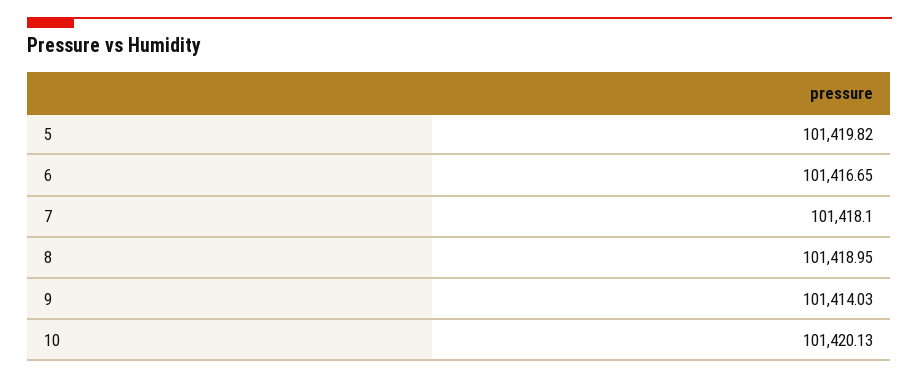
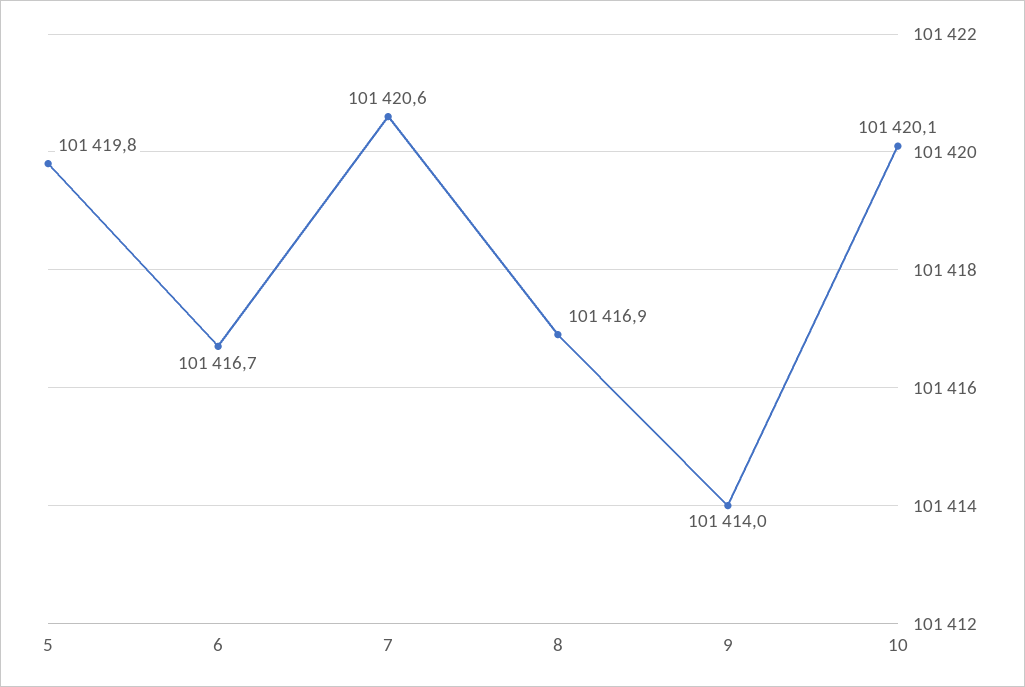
  {
    "5": 101419.82,
    "6": 101416.65,
-   "7": 101418.1,
+   "7": 101420.6,
-   "8": 101418.95,
+   "8": 101416.9,
    "9": 101414.03,
    "10": 101420.13
  }

